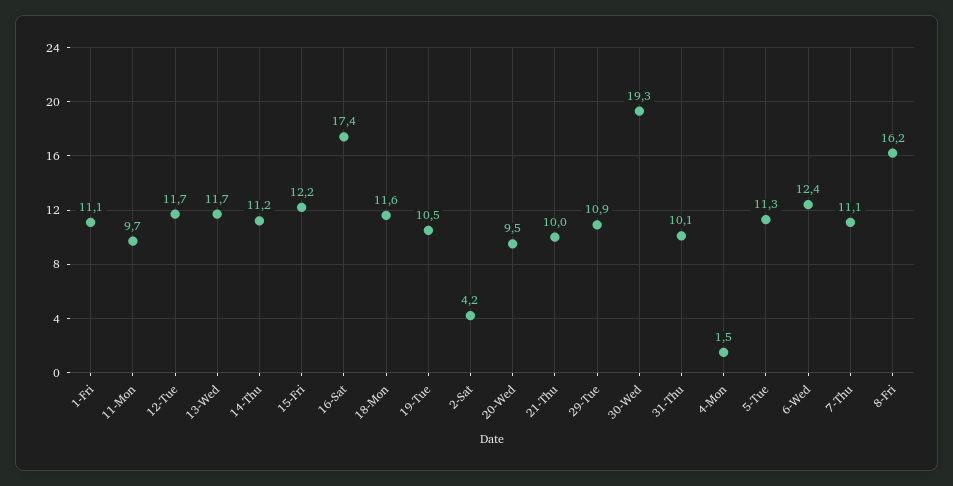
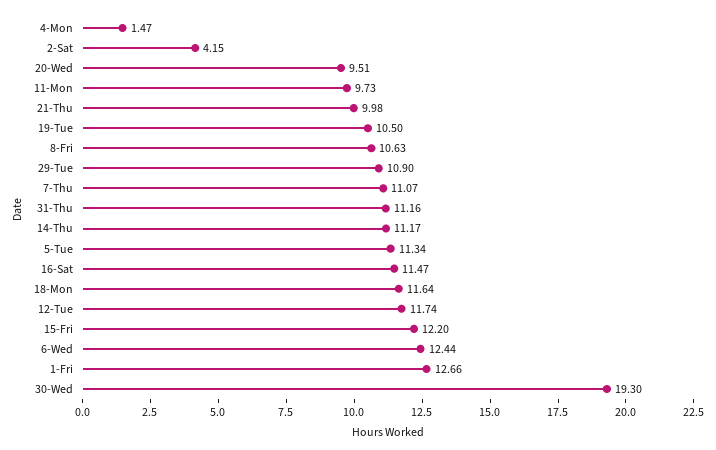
  {
-   "1-Fri": 11.1,
+   "1-Fri": 12.66,
    "11-Mon": 9.73,
    "12-Tue": 11.74,
-   "13-Wed": 11.7,
    "14-Thu": 11.17,
    "15-Fri": 12.2,
-   "16-Sat": 17.4,
+   "16-Sat": 11.47,
    "18-Mon": 11.64,
    "19-Tue": 10.5,
    "2-Sat": 4.15,
    "20-Wed": 9.51,
    "21-Thu": 9.98,
    "29-Tue": 10.9,
    "30-Wed": 19.3,
-   "31-Thu": 10.1,
+   "31-Thu": 11.16,
    "4-Mon": 1.47,
    "5-Tue": 11.34,
    "6-Wed": 12.44,
    "7-Thu": 11.07,
-   "8-Fri": 16.2
+   "8-Fri": 10.63
  }

